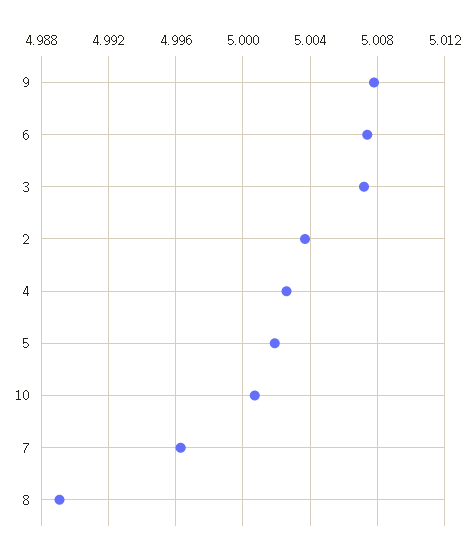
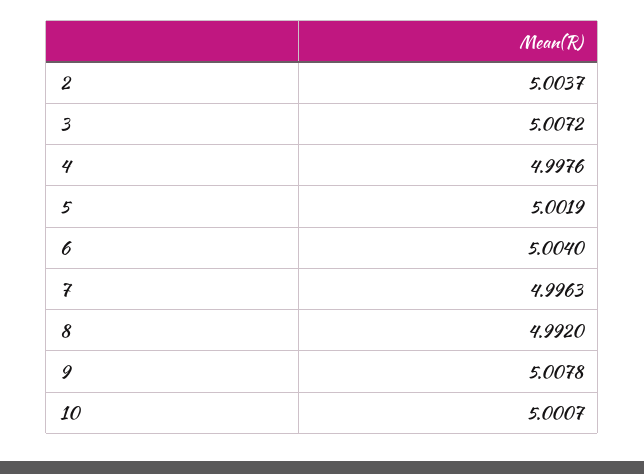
  {
    "9": 5.0078,
-   "6": 5.0075,
+   "6": 5.004,
    "3": 5.0072,
    "2": 5.0037,
-   "4": 5.0025,
+   "4": 4.9976,
    "5": 5.0019,
    "10": 5.0007,
    "7": 4.9963,
-   "8": 4.989
+   "8": 4.992
  }

